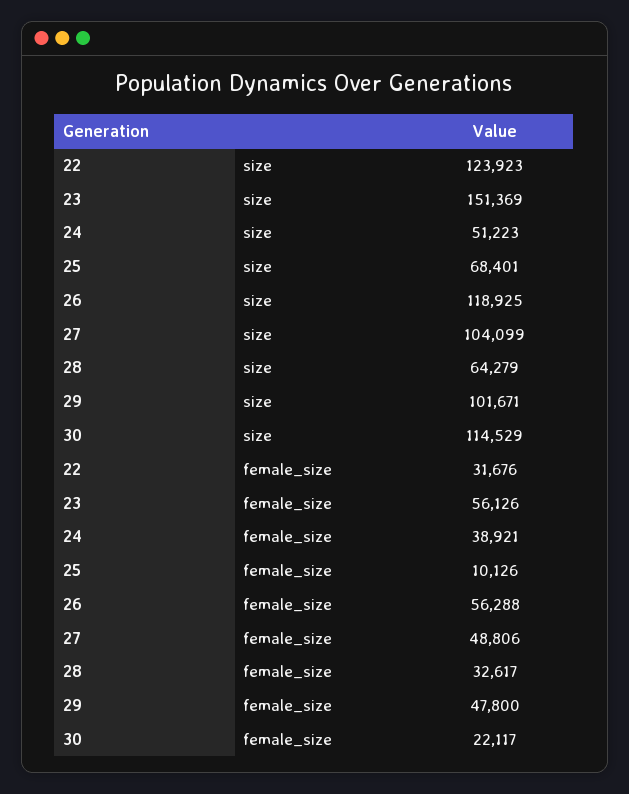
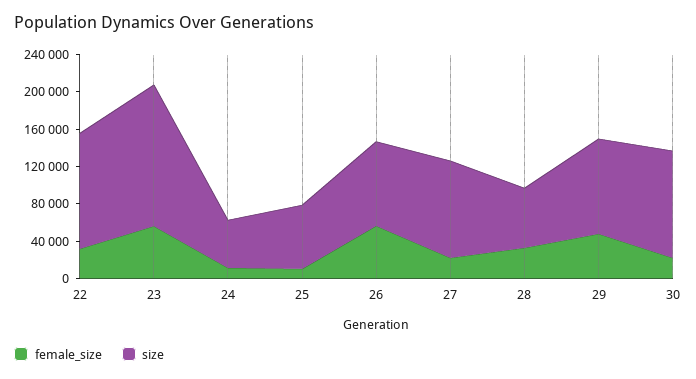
  {
    "size": {
      "22": 123923,
      "23": 151369,
      "24": 51223,
      "25": 68401,
-     "26": 118925,
+     "26": 90000,
      "27": 104099,
      "28": 64279,
      "29": 101671,
      "30": 114529
    },
    "female_size": {
      "22": 31676,
      "23": 56126,
-     "24": 38921,
+     "24": 10000,
      "25": 10126,
      "26": 56288,
-     "27": 48806,
+     "27": 20000,
      "28": 32617,
      "29": 47800,
      "30": 22117
    }
  }

